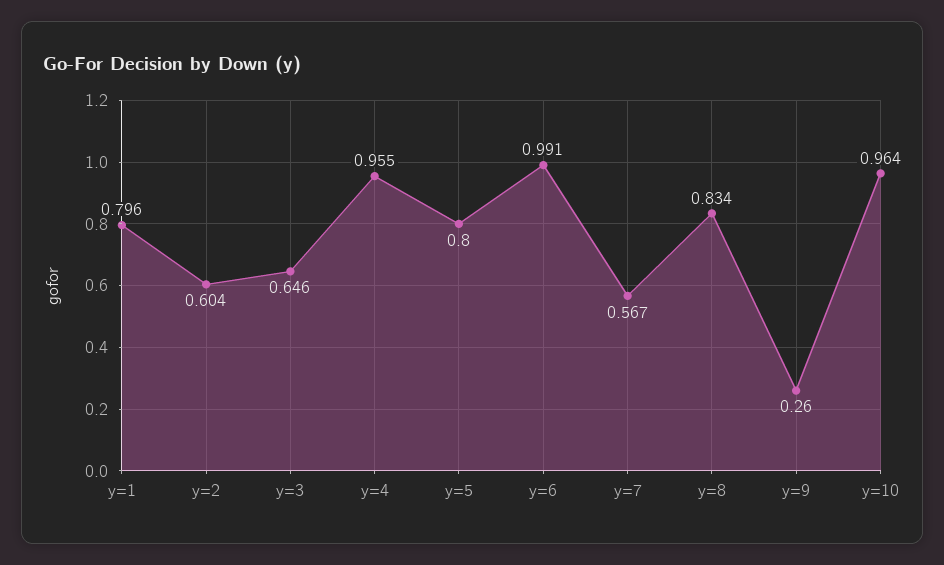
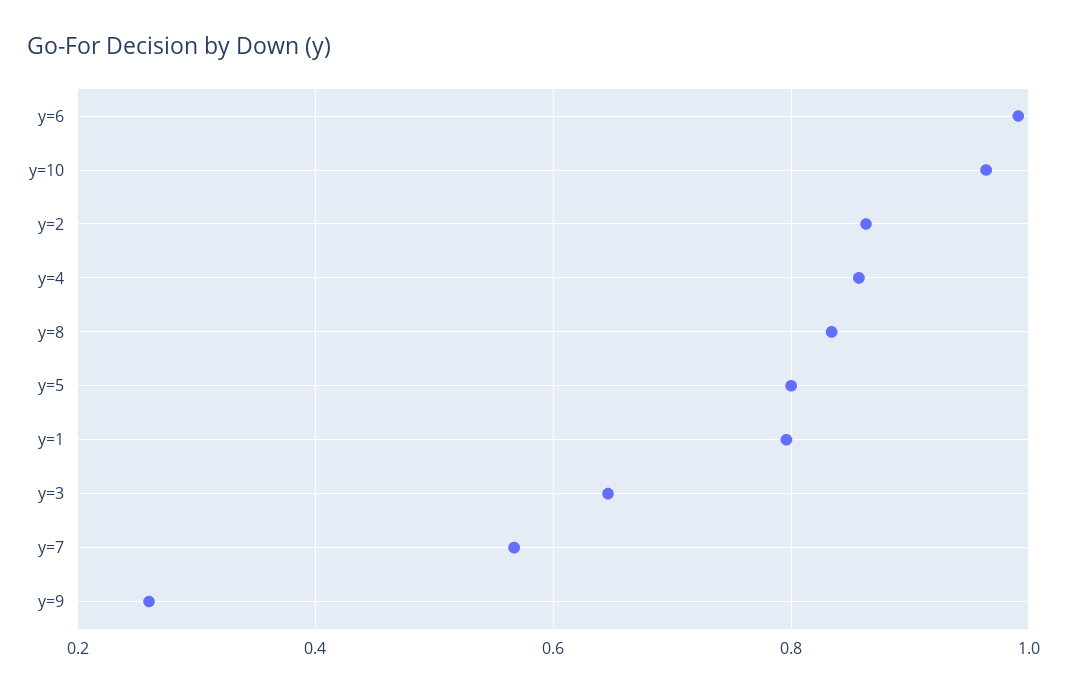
  {
    "y=1": 0.796,
-   "y=2": 0.604,
+   "y=2": 0.86,
    "y=3": 0.646,
-   "y=4": 0.955,
+   "y=4": 0.86,
    "y=5": 0.8,
    "y=6": 0.991,
    "y=7": 0.567,
    "y=8": 0.834,
    "y=9": 0.26,
    "y=10": 0.964
  }

